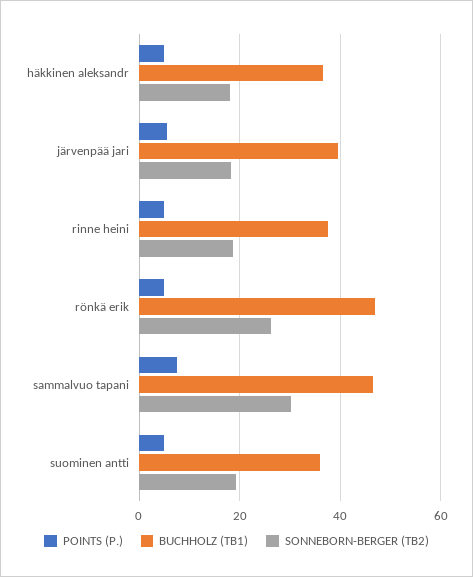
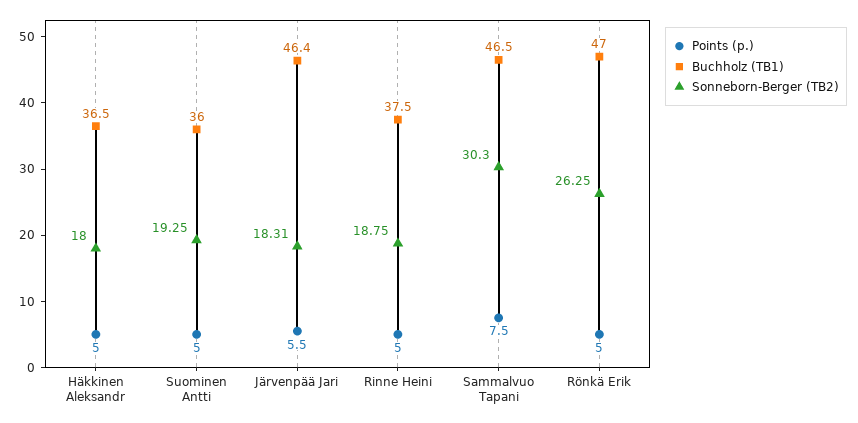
  {
    "POINTS (P.)": {
      "häkkinen aleksandr": 5,
      "järvenpää jari": 5.5,
      "rinne heini": 5,
      "rönkä erik": 5,
      "sammalvuo tapani": 7.5,
      "suominen antti": 5
    },
    "BUCHHOLZ (TB1)": {
      "häkkinen aleksandr": 36.5,
-     "järvenpää jari": 40,
+     "järvenpää jari": 46.4,
      "rinne heini": 37.5,
      "rönkä erik": 47,
      "sammalvuo tapani": 46.5,
      "suominen antti": 36
    },
    "SONNEBORN-BERGER (TB2)": {
      "häkkinen aleksandr": 18,
      "järvenpää jari": 18.31,
      "rinne heini": 18.75,
      "rönkä erik": 26.25,
      "sammalvuo tapani": 30.3,
      "suominen antti": 19.25
    }
  }

